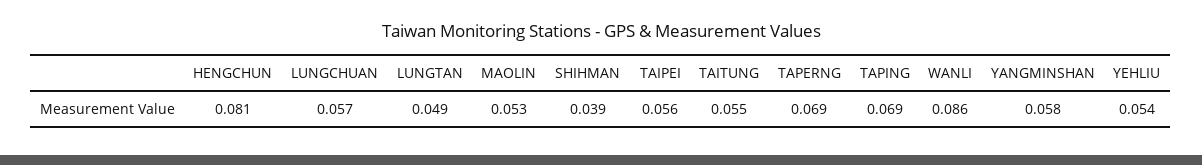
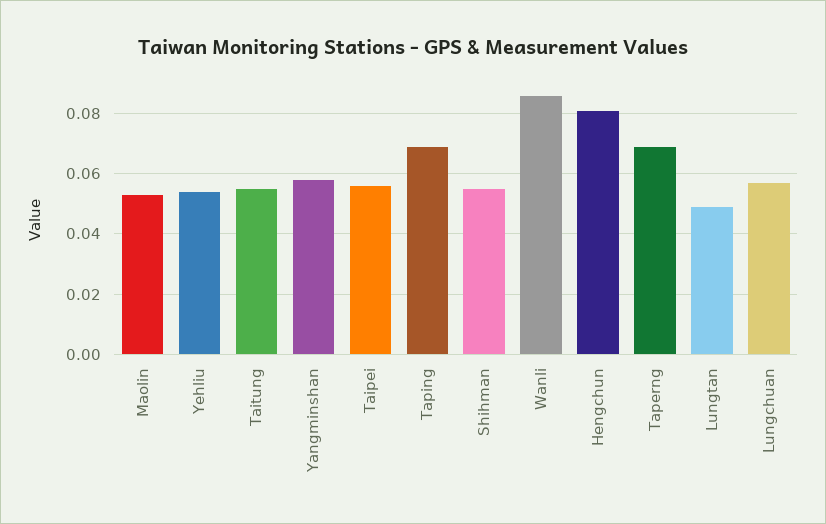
  {
    "HENGCHUN": 0.081,
    "LUNGCHUAN": 0.057,
    "LUNGTAN": 0.049,
    "MAOLIN": 0.053,
-   "SHIHMAN": 0.039,
+   "SHIHMAN": 0.055,
    "TAIPEI": 0.056,
    "TAITUNG": 0.055,
    "TAPERNG": 0.069,
    "TAPING": 0.069,
    "WANLI": 0.086,
    "YANGMINSHAN": 0.058,
    "YEHLIU": 0.054
  }

